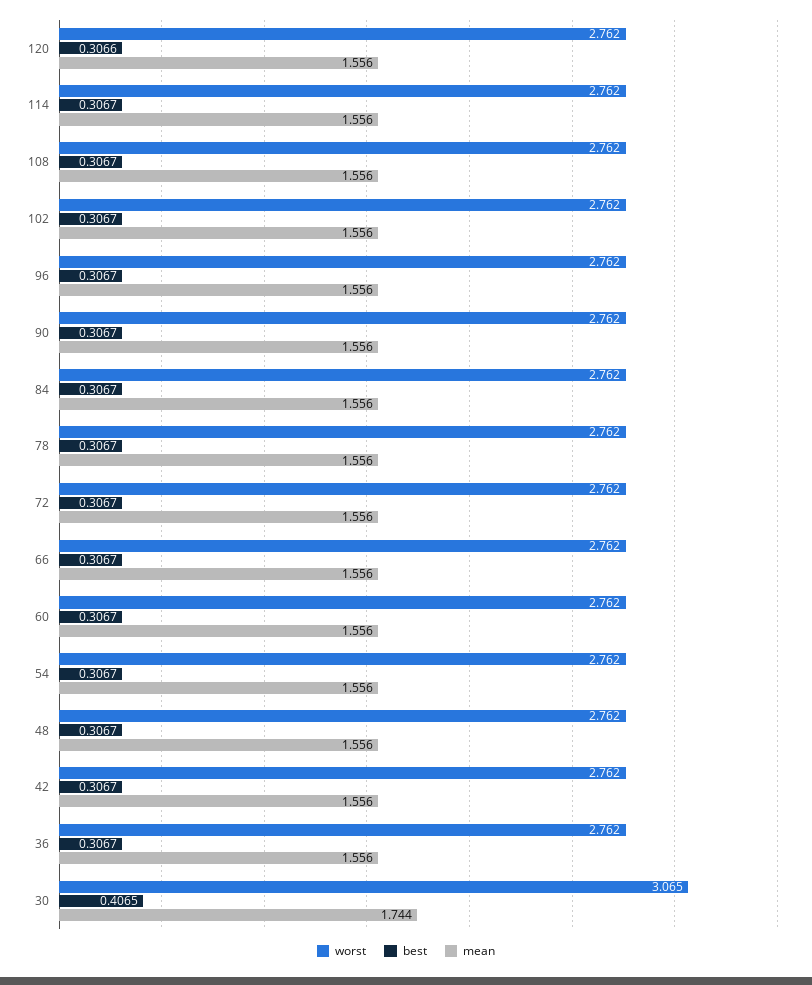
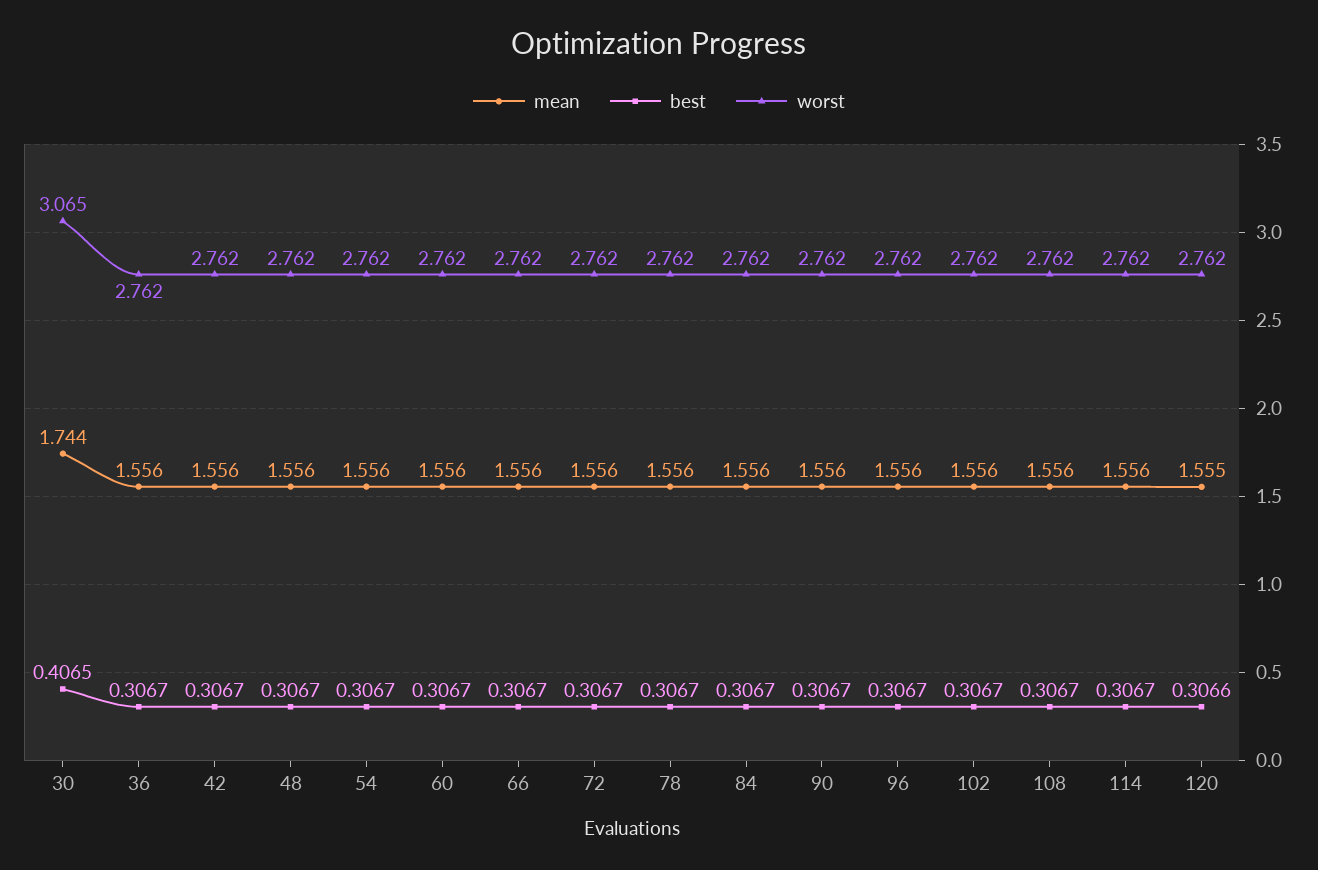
  {
    "worst": {
      "120": 2.762,
      "114": 2.762,
      "108": 2.762,
      "102": 2.762,
      "96": 2.762,
      "90": 2.762,
      "84": 2.762,
      "78": 2.762,
      "72": 2.762,
      "66": 2.762,
      "60": 2.762,
      "54": 2.762,
      "48": 2.762,
      "42": 2.762,
      "36": 2.762,
      "30": 3.065
    },
    "best": {
      "120": 0.3066,
      "114": 0.3067,
      "108": 0.3067,
      "102": 0.3067,
      "96": 0.3067,
      "90": 0.3067,
      "84": 0.3067,
      "78": 0.3067,
      "72": 0.3067,
      "66": 0.3067,
      "60": 0.3067,
      "54": 0.3067,
      "48": 0.3067,
      "42": 0.3067,
      "36": 0.3067,
      "30": 0.4065
    },
    "mean": {
-     "120": 1.556,
+     "120": 1.555,
      "114": 1.556,
      "108": 1.556,
      "102": 1.556,
      "96": 1.556,
      "90": 1.556,
      "84": 1.556,
      "78": 1.556,
      "72": 1.556,
      "66": 1.556,
      "60": 1.556,
      "54": 1.556,
      "48": 1.556,
      "42": 1.556,
      "36": 1.556,
      "30": 1.744
    }
  }

